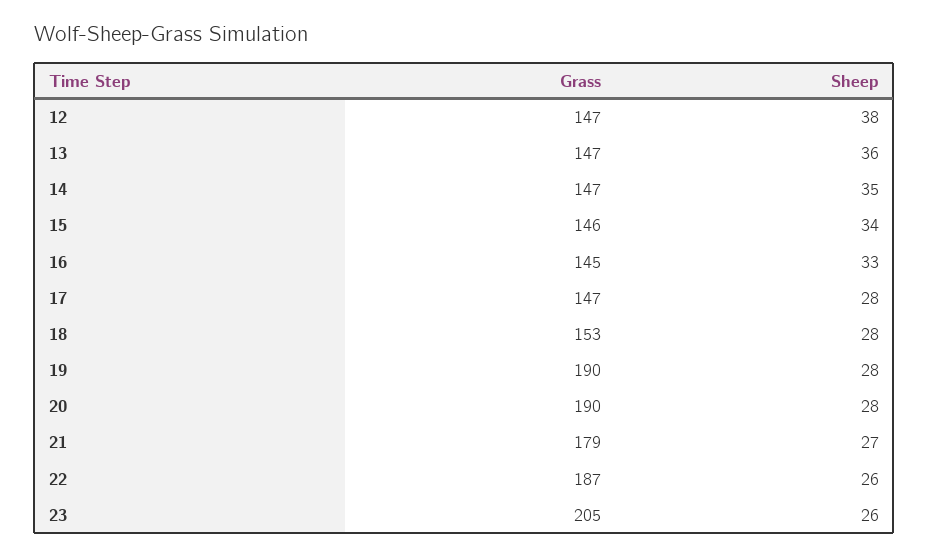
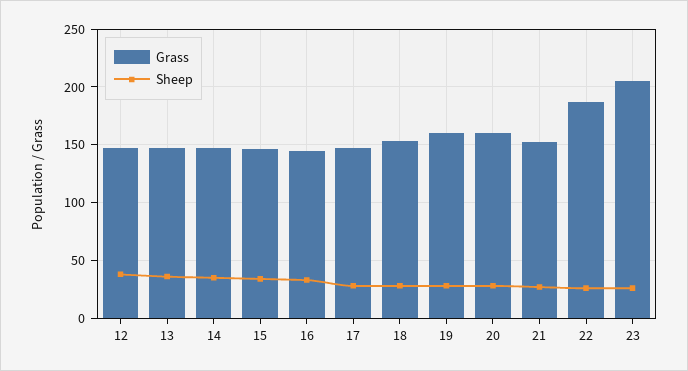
  {
    "Grass": {
      "12": 147,
      "13": 147,
      "14": 147,
      "15": 146,
      "16": 145,
      "17": 147,
      "18": 153,
-     "19": 190,
+     "19": 160,
-     "20": 190,
+     "20": 160,
-     "21": 179,
+     "21": 150,
      "22": 187,
      "23": 205
    },
    "Sheep": {
      "12": 38,
      "13": 36,
      "14": 35,
      "15": 34,
      "16": 33,
      "17": 28,
      "18": 28,
      "19": 28,
      "20": 28,
      "21": 27,
      "22": 26,
      "23": 26
    }
  }

